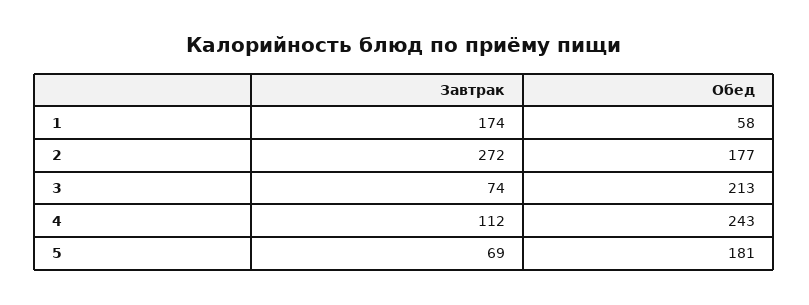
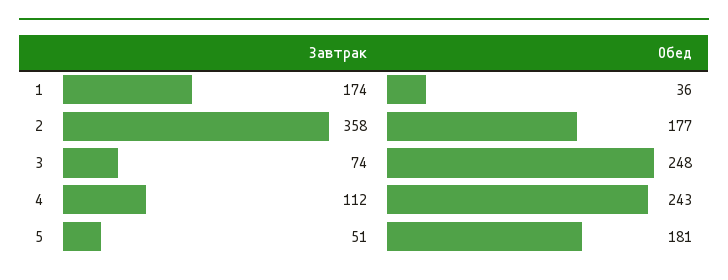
  {
    "Завтрак": {
      "1": 174,
-     "2": 272,
+     "2": 358,
      "3": 74,
      "4": 112,
-     "5": 69
+     "5": 51
    },
    "Обед": {
-     "1": 58,
+     "1": 36,
      "2": 177,
-     "3": 213,
+     "3": 248,
      "4": 243,
      "5": 181
    }
  }

